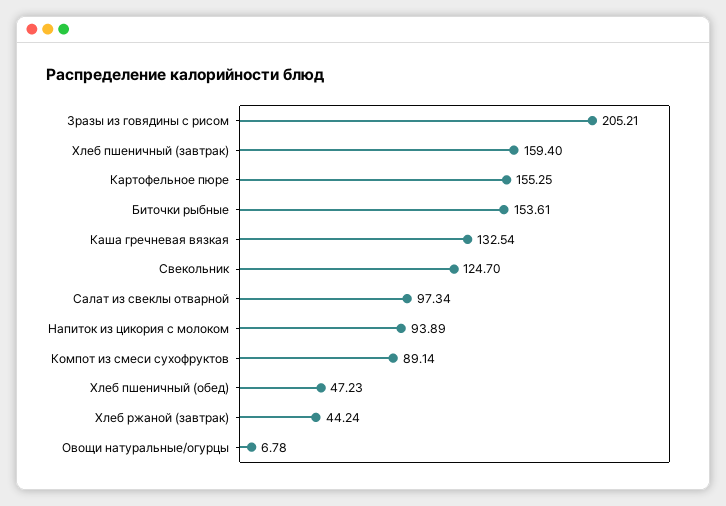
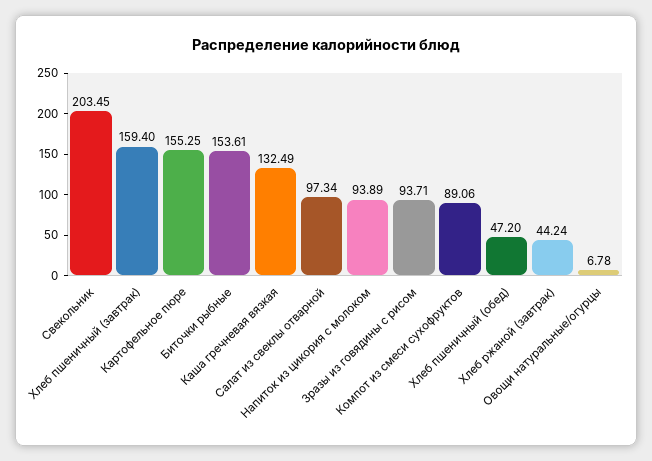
  {
-   "Зразы из говядины с рисом": 205.21,
+   "Зразы из говядины с рисом": 93.71,
    "Хлеб пшеничный (завтрак)": 159.4,
    "Картофельное пюре": 155.25,
    "Биточки рыбные": 153.61,
-   "Каша гречневая вязкая": 132.54,
+   "Каша гречневая вязкая": 132.49,
-   "Свекольник": 124.7,
+   "Свекольник": 203.45,
    "Салат из свеклы отварной": 97.34,
    "Напиток из цикория с молоком": 93.89,
-   "Компот из смеси сухофруктов": 89.14,
+   "Компот из смеси сухофруктов": 89.06,
-   "Хлеб пшеничный (обед)": 47.23,
+   "Хлеб пшеничный (обед)": 47.2,
    "Хлеб ржаной (завтрак)": 44.24,
    "Овощи натуральные/огурцы": 6.78
  }

